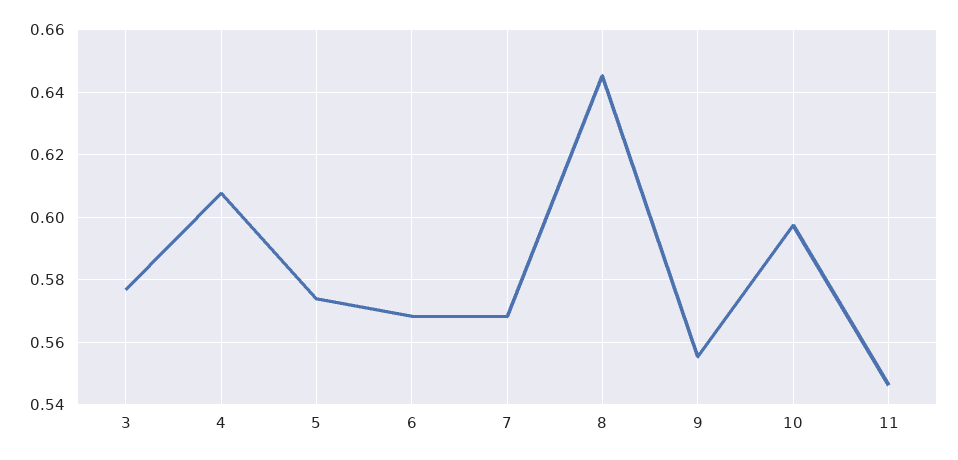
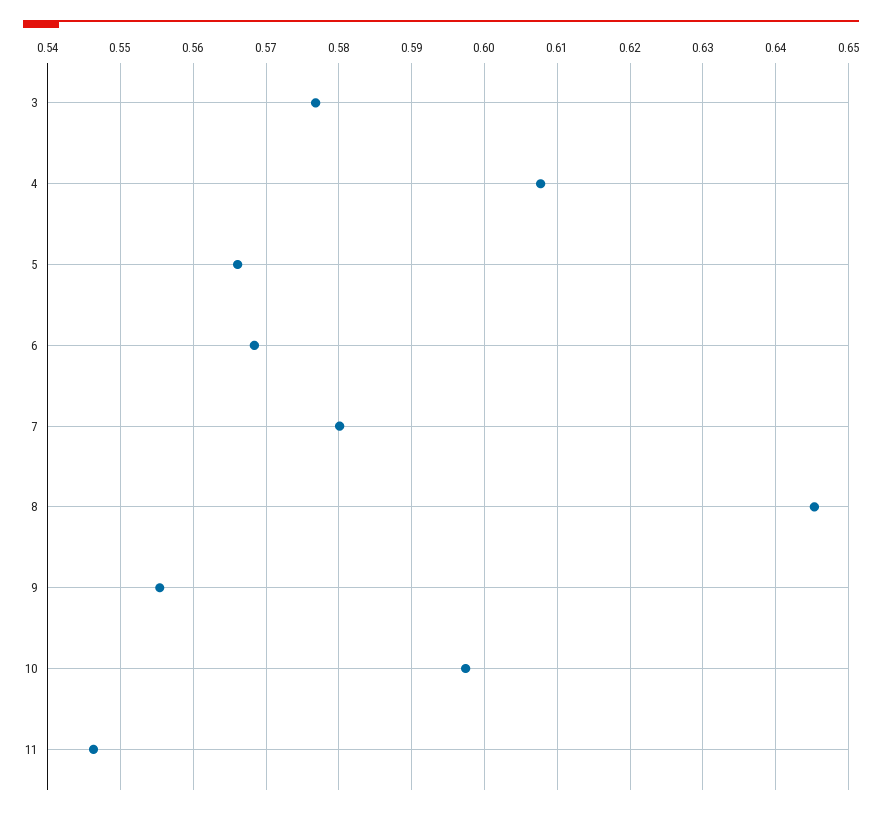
  {
    "3": 0.577,
    "4": 0.608,
-   "5": 0.574,
+   "5": 0.566,
    "6": 0.568,
-   "7": 0.568,
+   "7": 0.58,
    "8": 0.645,
    "9": 0.555,
    "10": 0.597,
    "11": 0.546
  }

